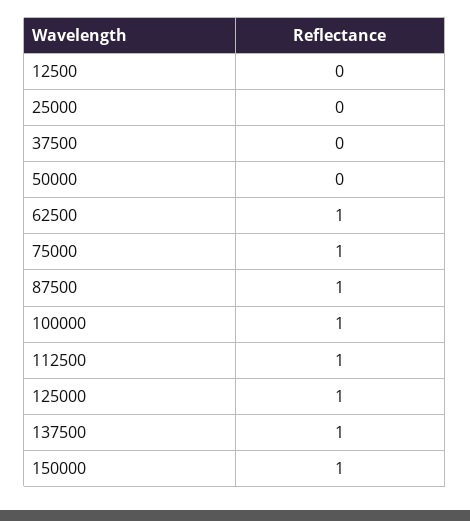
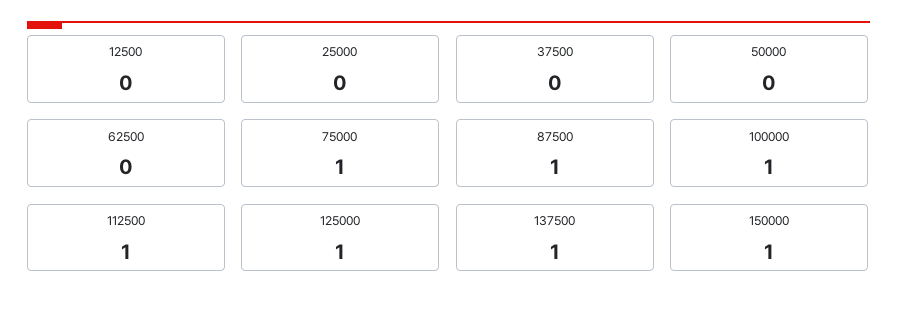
  {
    "12500": 0,
    "25000": 0,
    "37500": 0,
    "50000": 0,
-   "62500": 1,
+   "62500": 0,
    "75000": 1,
    "87500": 1,
    "100000": 1,
    "112500": 1,
    "125000": 1,
    "137500": 1,
    "150000": 1
  }

